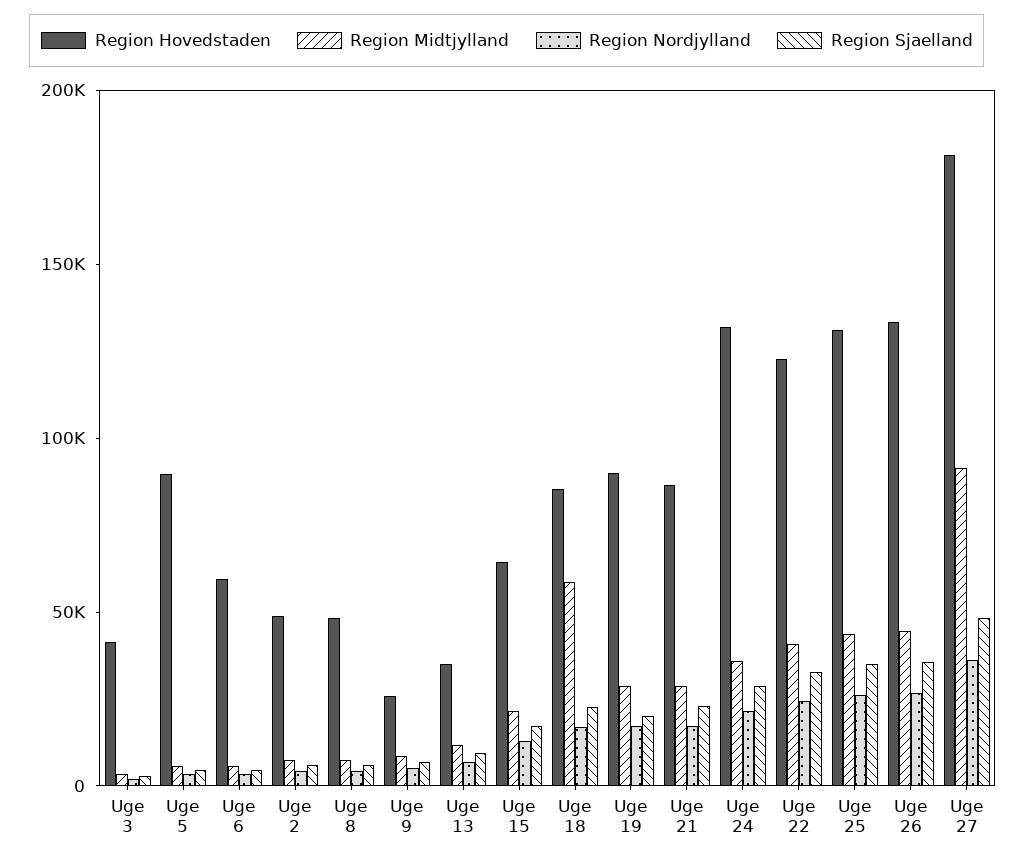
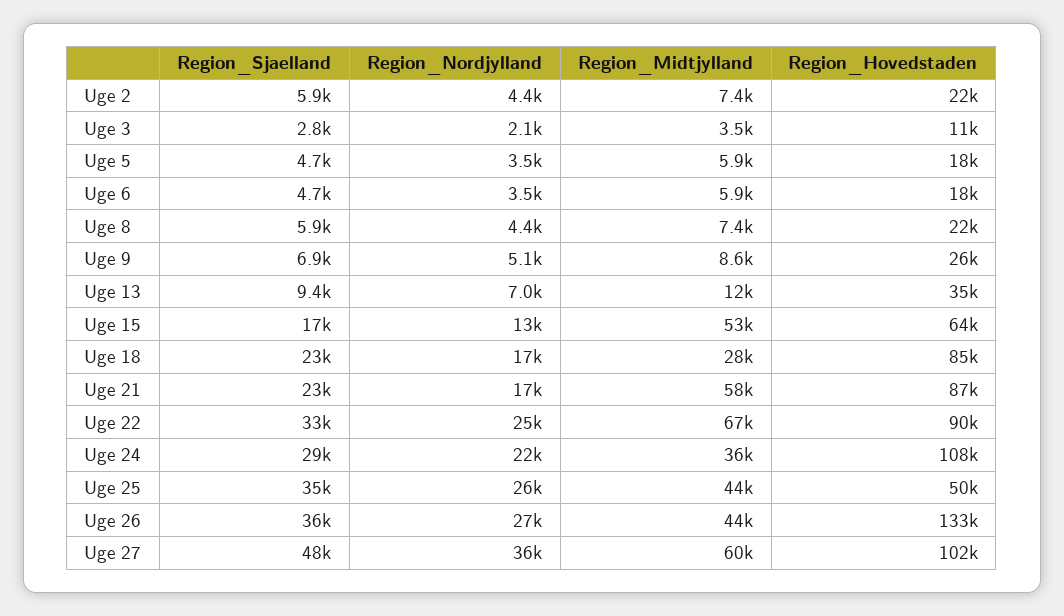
  {
    "Region Hovedstaden": {
-     "Uge 3": 40000,
+     "Uge 3": 11000,
-     "Uge 5": 90000,
+     "Uge 5": 18000,
-     "Uge 6": 60000,
+     "Uge 6": 18000,
-     "Uge 2": 50000,
+     "Uge 2": 22000,
-     "Uge 8": 50000,
+     "Uge 8": 22000,
      "Uge 9": 26000,
      "Uge 13": 35000,
      "Uge 15": 64000,
      "Uge 18": 85000,
-     "Uge 19": 90000,
      "Uge 21": 87000,
-     "Uge 24": 130000,
+     "Uge 24": 108000,
-     "Uge 22": 120000,
+     "Uge 22": 90000,
-     "Uge 25": 130000,
+     "Uge 25": 50000,
      "Uge 26": 133000,
-     "Uge 27": 180000
+     "Uge 27": 102000
    },
    "Region Midtjylland": {
      "Uge 3": 3500,
      "Uge 5": 5900,
      "Uge 6": 5900,
      "Uge 2": 7400,
      "Uge 8": 7400,
      "Uge 9": 8600,
      "Uge 13": 12000,
-     "Uge 15": 20000,
+     "Uge 15": 53000,
-     "Uge 18": 60000,
+     "Uge 18": 28000,
-     "Uge 19": 30000,
-     "Uge 21": 30000,
+     "Uge 21": 58000,
      "Uge 24": 36000,
-     "Uge 22": 40000,
+     "Uge 22": 67000,
      "Uge 25": 44000,
      "Uge 26": 44000,
-     "Uge 27": 90000
+     "Uge 27": 60000
    },
    "Region Nordjylland": {
      "Uge 3": 2100,
      "Uge 5": 3500,
      "Uge 6": 3500,
      "Uge 2": 4400,
      "Uge 8": 4400,
      "Uge 9": 5100,
      "Uge 13": 7000,
      "Uge 15": 13000,
      "Uge 18": 17000,
-     "Uge 19": 20000,
      "Uge 21": 17000,
      "Uge 24": 22000,
      "Uge 22": 25000,
      "Uge 25": 26000,
      "Uge 26": 27000,
      "Uge 27": 36000
    },
    "Region Sjaelland": {
      "Uge 3": 2800,
      "Uge 5": 4700,
      "Uge 6": 4700,
      "Uge 2": 5900,
      "Uge 8": 5900,
      "Uge 9": 6900,
      "Uge 13": 9400,
      "Uge 15": 17000,
      "Uge 18": 23000,
-     "Uge 19": 20000,
      "Uge 21": 23000,
      "Uge 24": 29000,
      "Uge 22": 33000,
      "Uge 25": 35000,
      "Uge 26": 36000,
      "Uge 27": 48000
    }
  }

